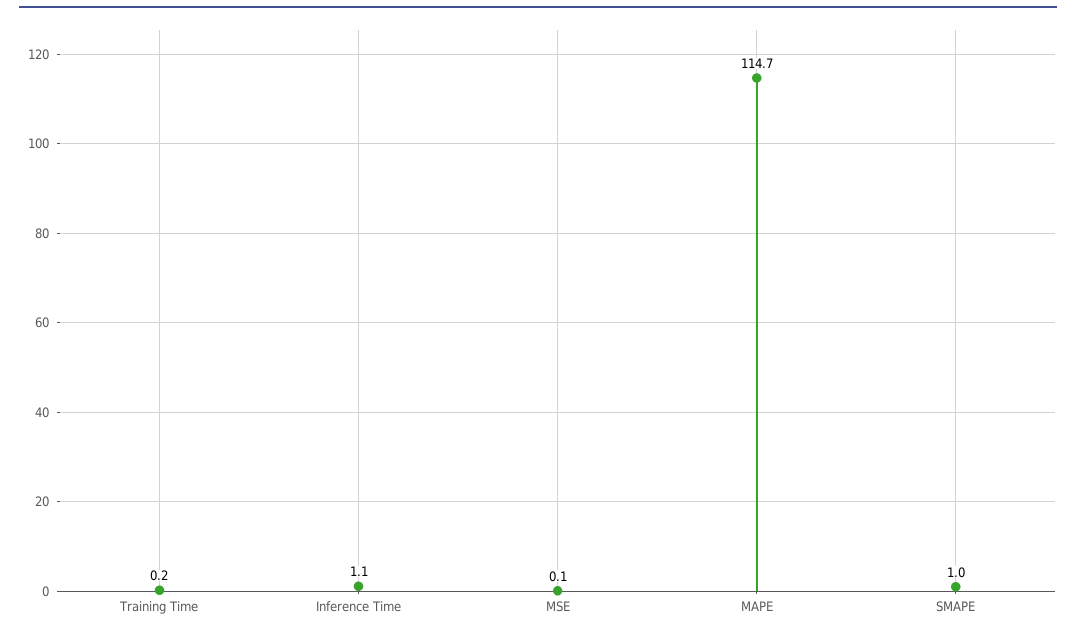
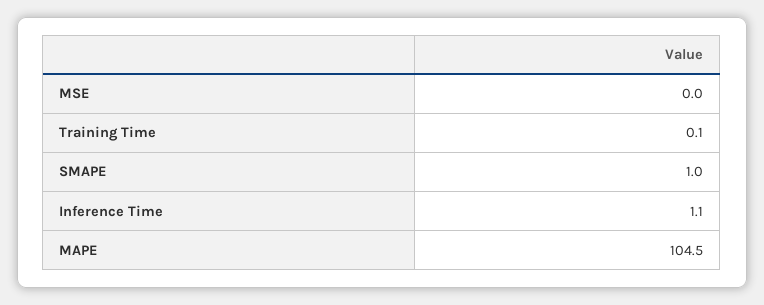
  {
-   "Training Time": 0.2,
+   "Training Time": 0.1,
    "Inference Time": 1.1,
-   "MSE": 0.1,
+   "MSE": 0,
-   "MAPE": 114.7,
+   "MAPE": 104.5,
    "SMAPE": 1
  }

